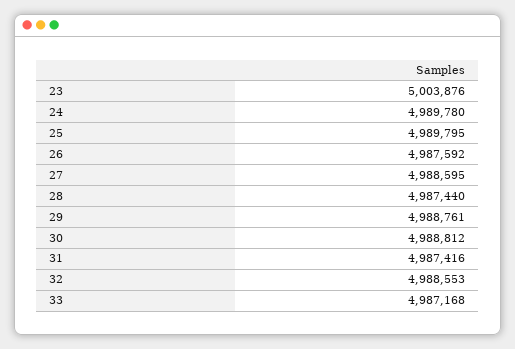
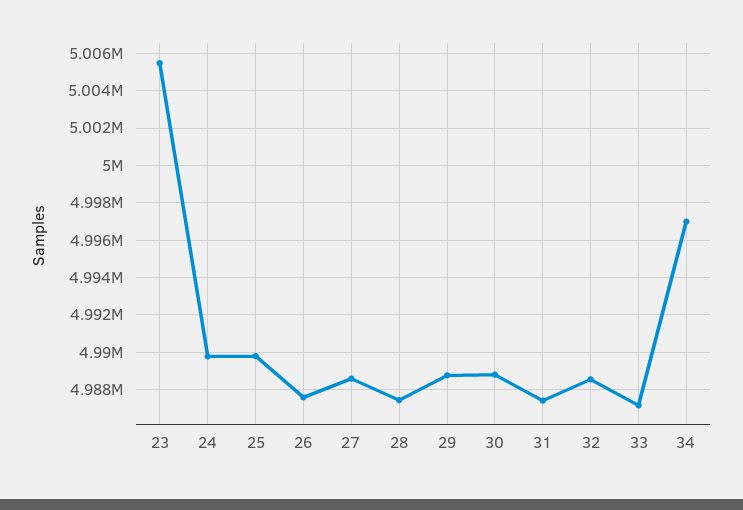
  {
-   "23": 5003876,
+   "23": 5005500,
    "24": 4989780,
    "25": 4989795,
    "26": 4987592,
    "27": 4988595,
    "28": 4987440,
    "29": 4988761,
    "30": 4988812,
    "31": 4987416,
    "32": 4988553,
-   "33": 4987168
+   "33": 4987168,
+   "34": 4997000
  }

